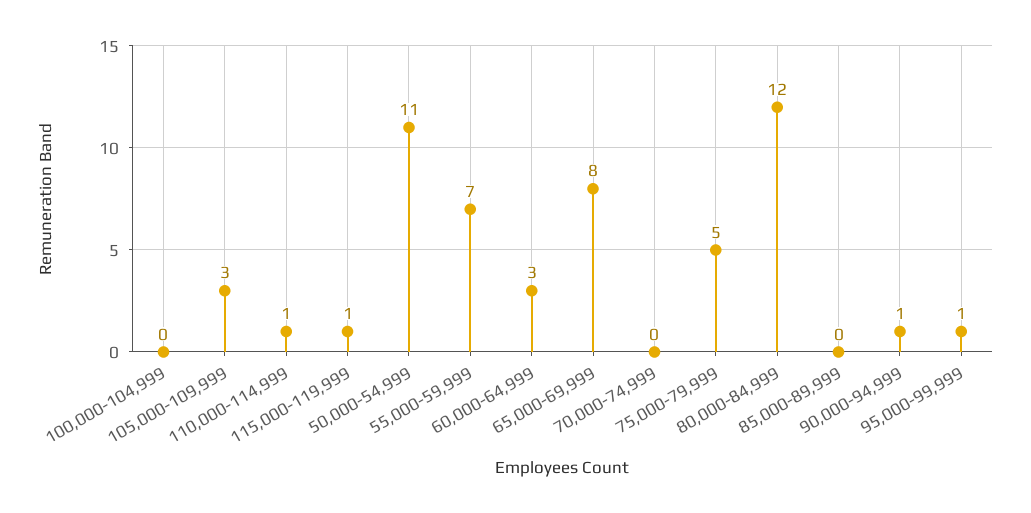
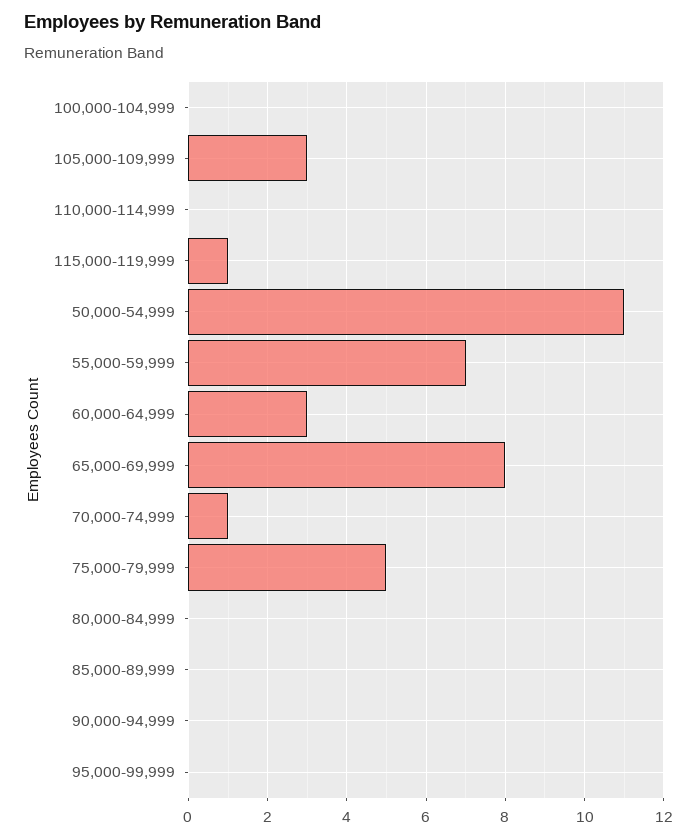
  {
    "100,000-104,999": 0,
    "105,000-109,999": 3,
-   "110,000-114,999": 1,
+   "110,000-114,999": 0,
    "115,000-119,999": 1,
    "50,000-54,999": 11,
    "55,000-59,999": 7,
    "60,000-64,999": 3,
    "65,000-69,999": 8,
-   "70,000-74,999": 0,
+   "70,000-74,999": 1,
    "75,000-79,999": 5,
-   "80,000-84,999": 12,
+   "80,000-84,999": 0,
    "85,000-89,999": 0,
-   "90,000-94,999": 1,
+   "90,000-94,999": 0,
-   "95,000-99,999": 1
+   "95,000-99,999": 0
  }

